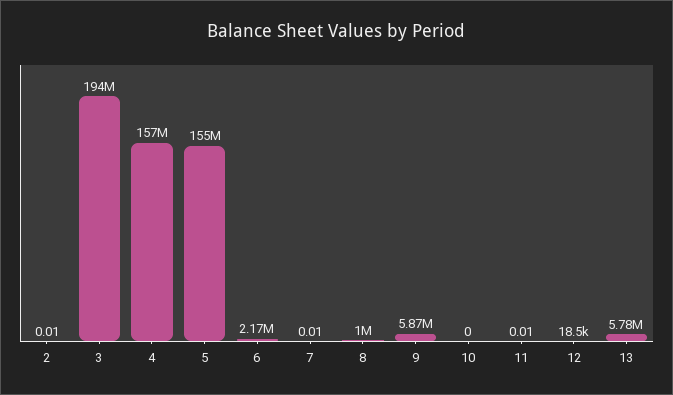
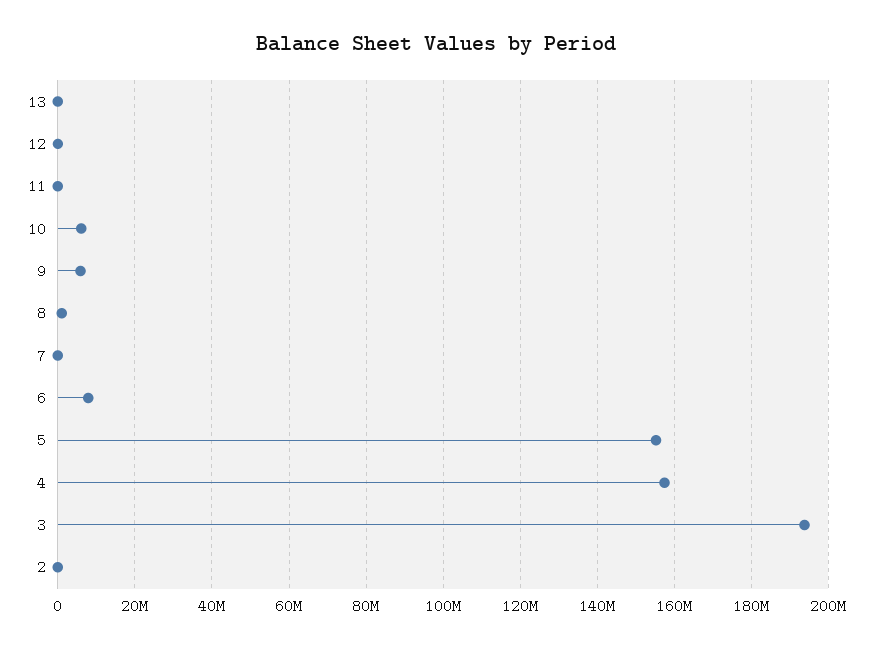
  {
    "2": 0.01,
    "3": 194000000,
    "4": 157000000,
    "5": 155000000,
-   "6": 2170000,
+   "6": 8000000,
    "7": 0.01,
    "8": 1000000,
    "9": 5870000,
-   "10": 0,
+   "10": 6000000,
    "11": 0.01,
    "12": 18500,
-   "13": 5780000
+   "13": 0
  }

